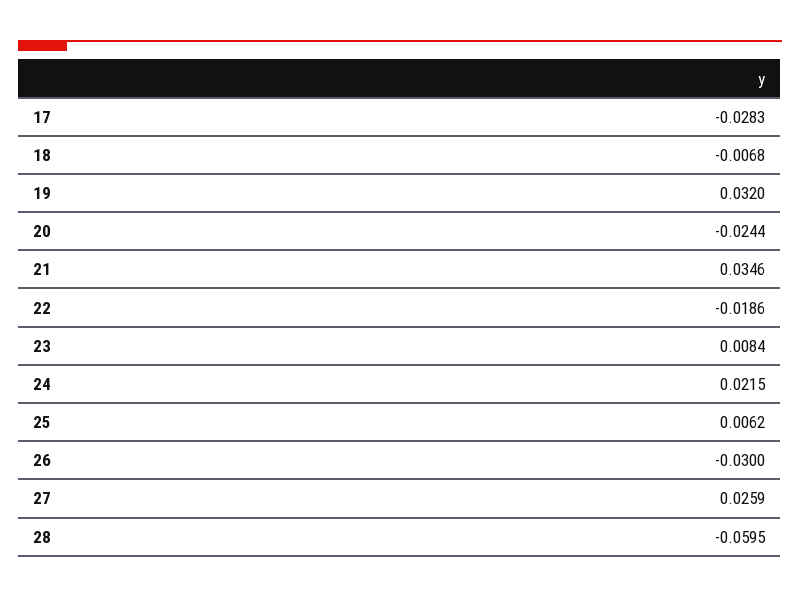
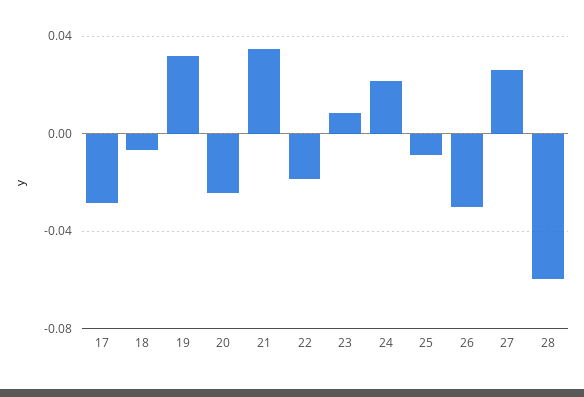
  {
    "17": -0.0283,
    "18": -0.0068,
    "19": 0.032,
    "20": -0.0244,
    "21": 0.0346,
    "22": -0.0186,
    "23": 0.0084,
    "24": 0.0215,
-   "25": 0.0062,
+   "25": -0.01,
    "26": -0.03,
    "27": 0.0259,
    "28": -0.0595
  }

